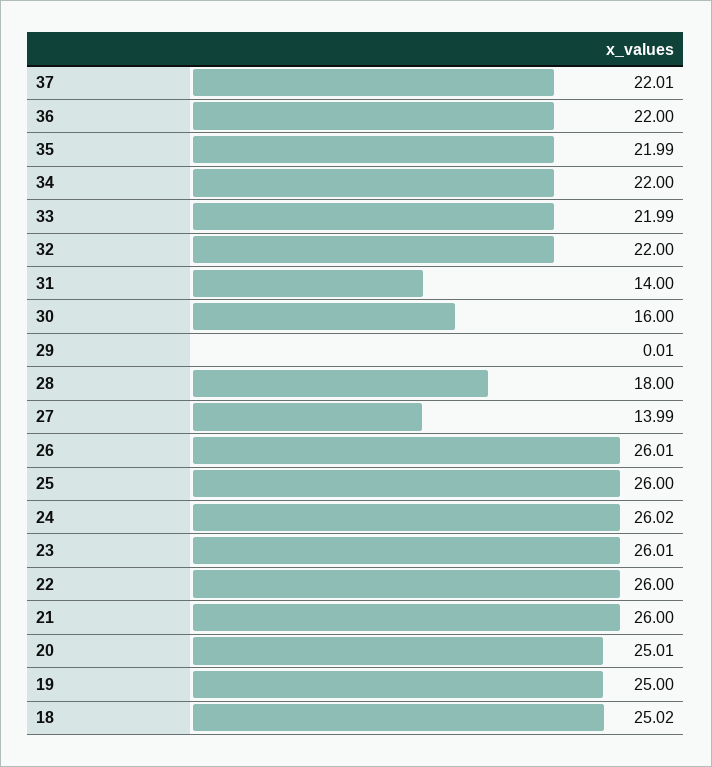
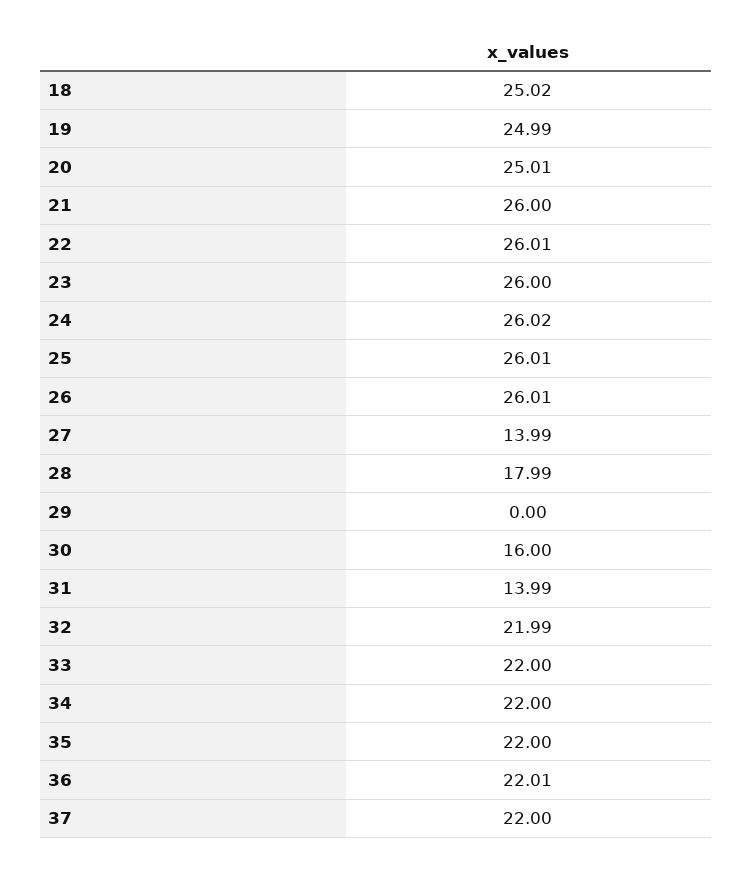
  {
-   "37": 22.01,
+   "37": 22,
-   "36": 22,
+   "36": 22.01,
-   "35": 21.99,
+   "35": 22,
    "34": 22,
-   "33": 21.99,
+   "33": 22,
-   "32": 22,
+   "32": 21.99,
-   "31": 14,
+   "31": 13.99,
    "30": 16,
-   "29": 0.01,
+   "29": 0,
-   "28": 18,
+   "28": 17.99,
    "27": 13.99,
    "26": 26.01,
-   "25": 26,
+   "25": 26.01,
    "24": 26.02,
-   "23": 26.01,
+   "23": 26,
-   "22": 26,
+   "22": 26.01,
    "21": 26,
    "20": 25.01,
-   "19": 25,
+   "19": 24.99,
    "18": 25.02
  }

